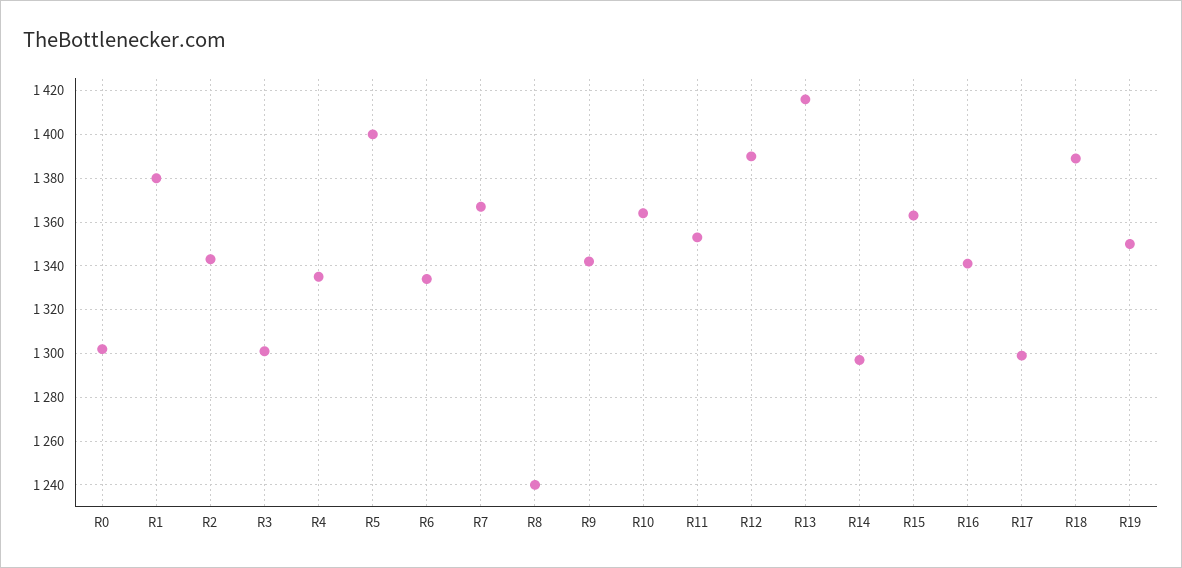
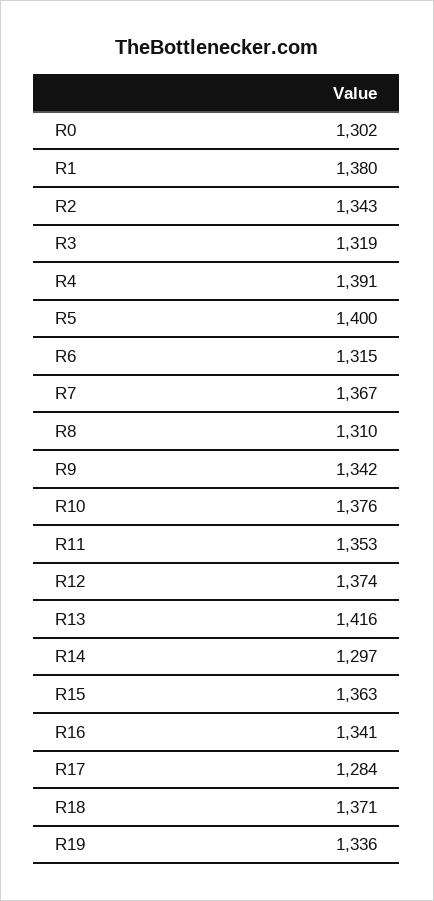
  {
    "R0": 1302,
    "R1": 1380,
    "R2": 1343,
-   "R3": 1300,
+   "R3": 1319,
-   "R4": 1335,
+   "R4": 1391,
    "R5": 1400,
-   "R6": 1335,
+   "R6": 1315,
    "R7": 1367,
-   "R8": 1240,
+   "R8": 1310,
    "R9": 1342,
-   "R10": 1365,
+   "R10": 1376,
    "R11": 1353,
-   "R12": 1390,
+   "R12": 1374,
    "R13": 1416,
    "R14": 1297,
    "R15": 1363,
    "R16": 1341,
-   "R17": 1300,
+   "R17": 1284,
-   "R18": 1390,
+   "R18": 1371,
-   "R19": 1350
+   "R19": 1336
  }

